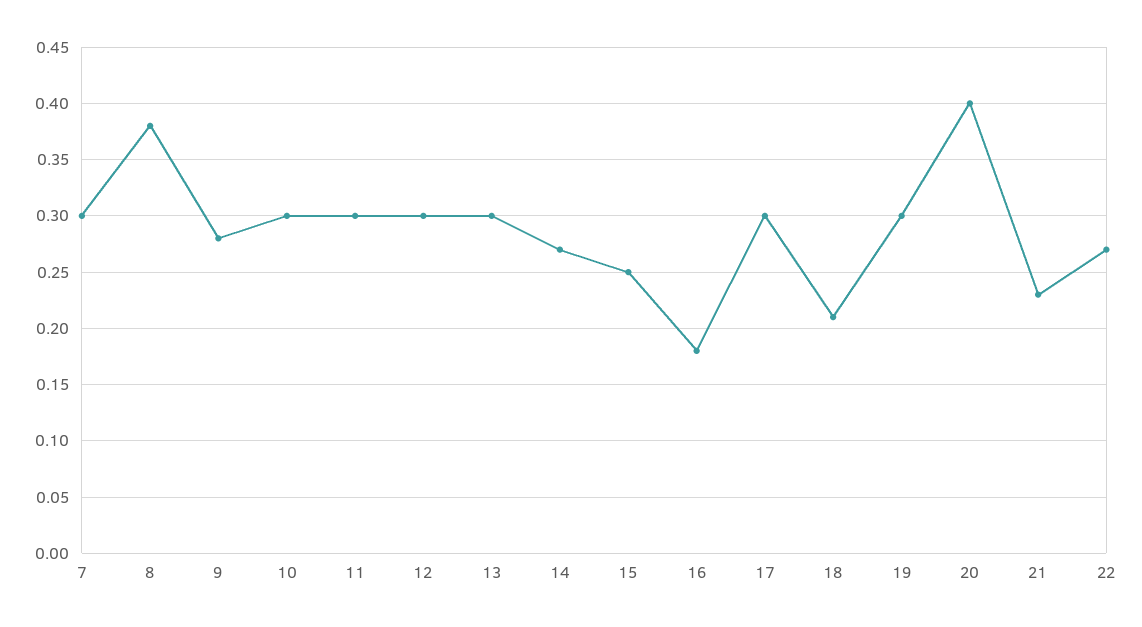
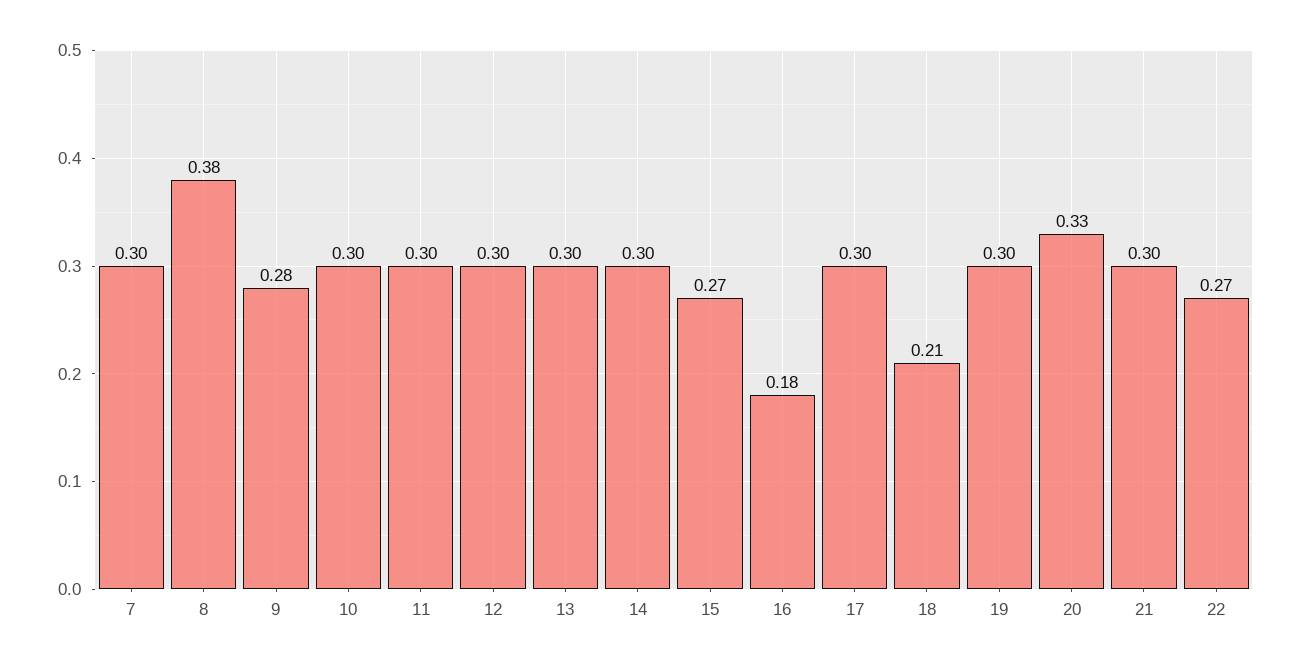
  {
    "7": 0.3,
    "8": 0.38,
    "9": 0.28,
    "10": 0.3,
    "11": 0.3,
    "12": 0.3,
    "13": 0.3,
-   "14": 0.27,
+   "14": 0.3,
-   "15": 0.25,
+   "15": 0.27,
    "16": 0.18,
    "17": 0.3,
    "18": 0.21,
    "19": 0.3,
-   "20": 0.4,
+   "20": 0.33,
-   "21": 0.23,
+   "21": 0.3,
    "22": 0.27
  }

